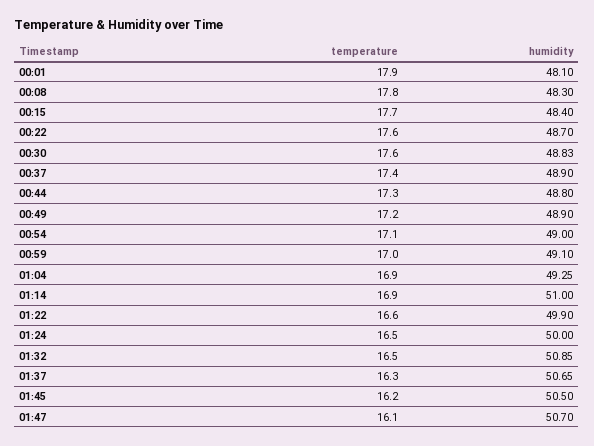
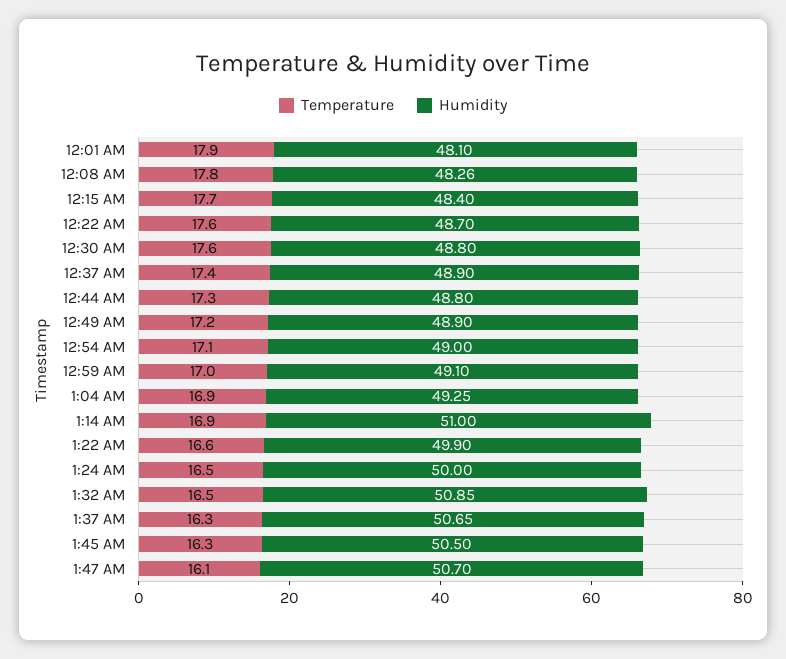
  {
    "temperature": {
      "00:01": 17.9,
      "00:08": 17.8,
      "00:15": 17.7,
      "00:22": 17.6,
      "00:30": 17.6,
      "00:37": 17.4,
      "00:44": 17.3,
      "00:49": 17.2,
      "00:54": 17.1,
      "00:59": 17,
      "01:04": 16.9,
      "01:14": 16.9,
      "01:22": 16.6,
      "01:24": 16.5,
      "01:32": 16.5,
      "01:37": 16.3,
-     "01:45": 16.2,
+     "01:45": 16.3,
      "01:47": 16.1
    },
    "humidity": {
      "00:01": 48.1,
-     "00:08": 48.3,
+     "00:08": 48.26,
      "00:15": 48.4,
      "00:22": 48.7,
-     "00:30": 48.83,
+     "00:30": 48.8,
      "00:37": 48.9,
      "00:44": 48.8,
      "00:49": 48.9,
      "00:54": 49,
      "00:59": 49.1,
      "01:04": 49.25,
      "01:14": 51,
      "01:22": 49.9,
      "01:24": 50,
      "01:32": 50.85,
      "01:37": 50.65,
      "01:45": 50.5,
      "01:47": 50.7
    }
  }

